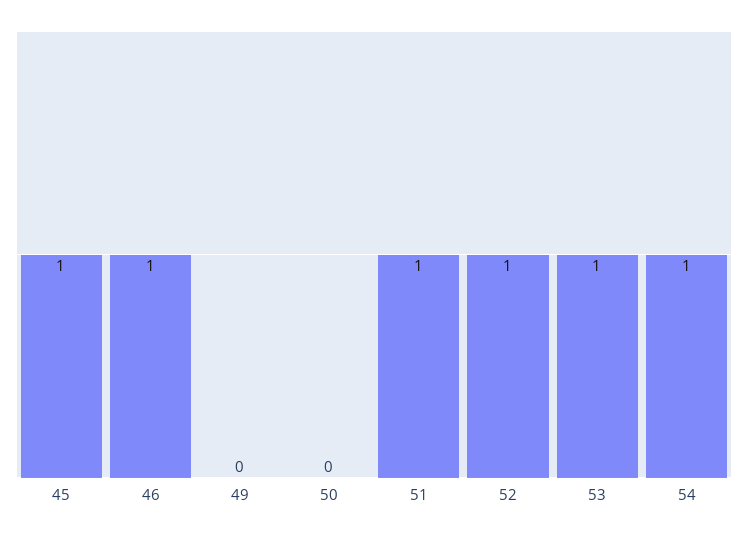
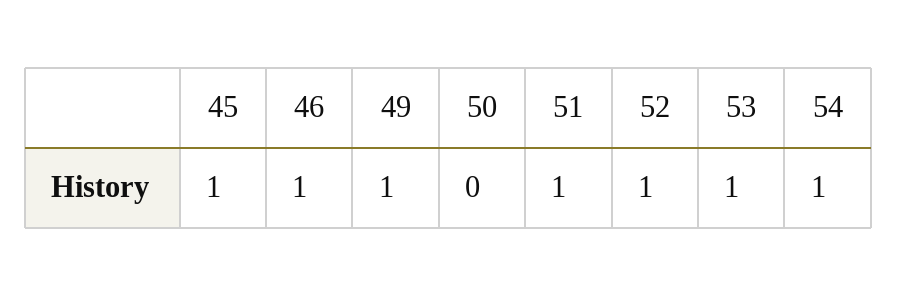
  {
    "45": 1,
    "46": 1,
-   "49": 0,
+   "49": 1,
    "50": 0,
    "51": 1,
    "52": 1,
    "53": 1,
    "54": 1
  }

